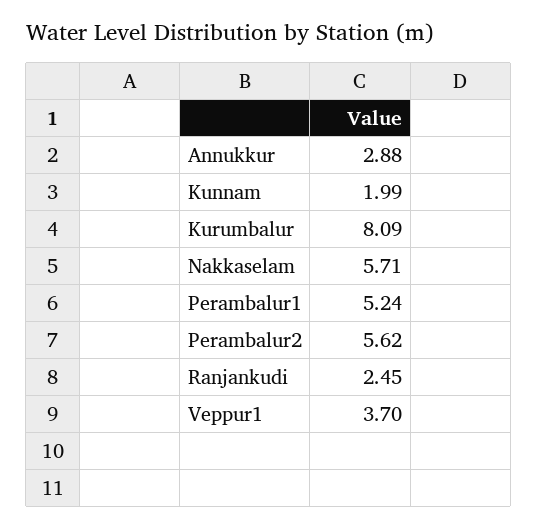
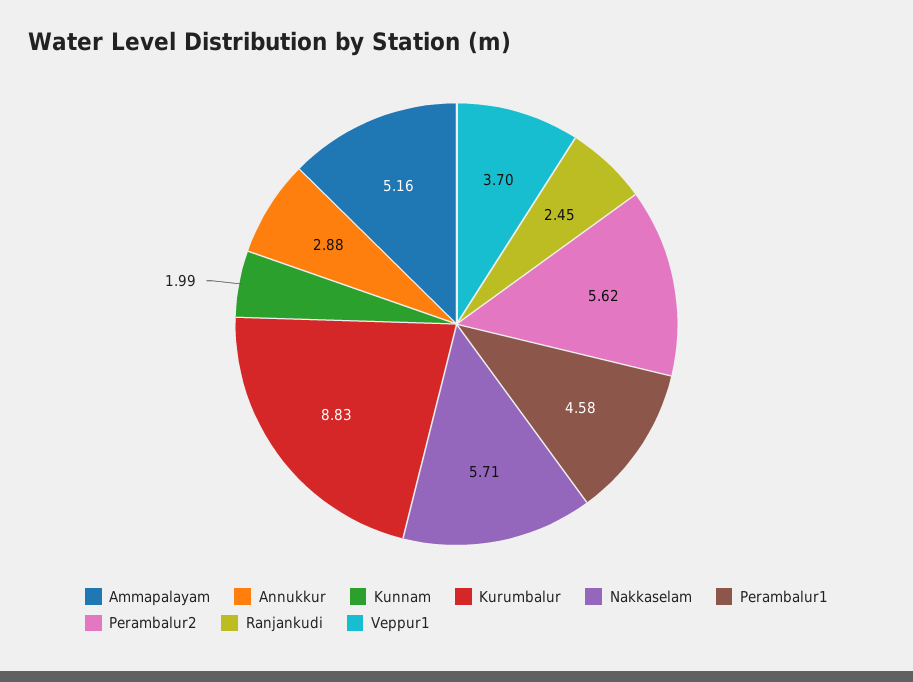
  {
    "Annukkur": 2.88,
    "Kunnam": 1.99,
-   "Kurumbalur": 8.09,
+   "Kurumbalur": 8.83,
    "Nakkaselam": 5.71,
-   "Perambalur1": 5.24,
+   "Perambalur1": 4.58,
    "Perambalur2": 5.62,
    "Ranjankudi": 2.45,
-   "Veppur1": 3.7
+   "Veppur1": 3.7,
+   "Ammapalayam": 5.16
  }

